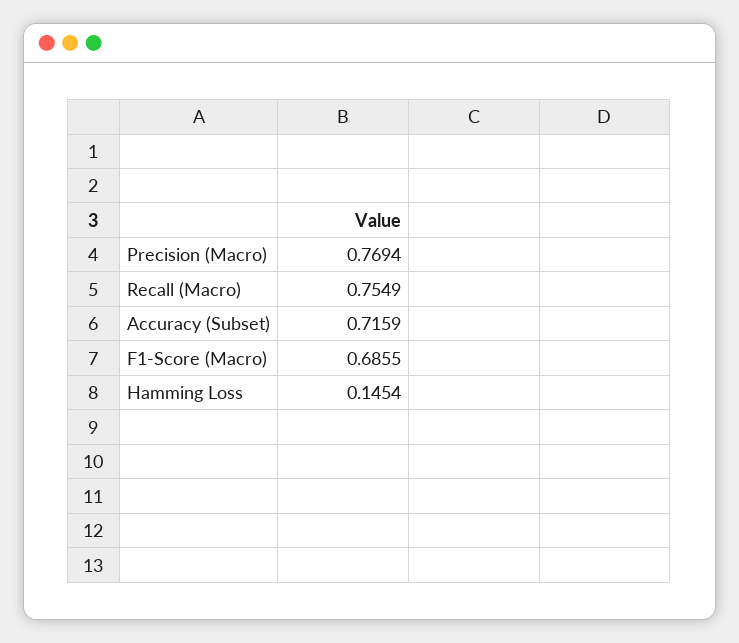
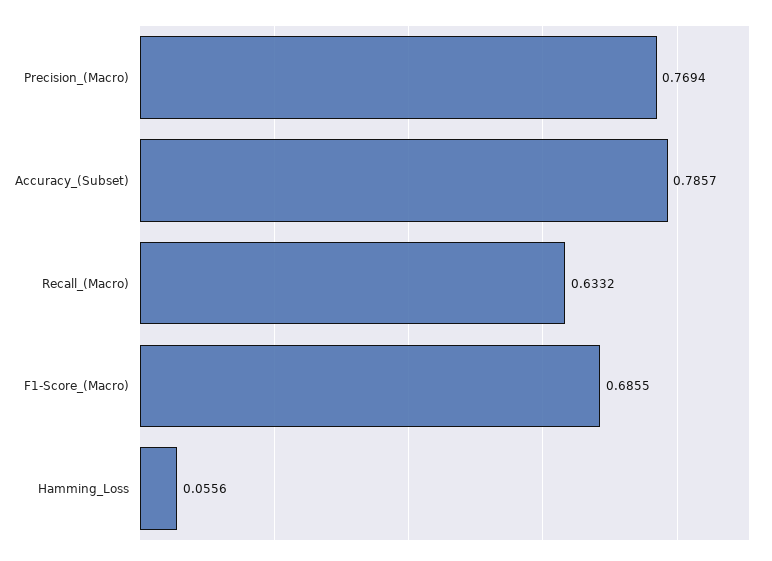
  {
    "Precision (Macro)": 0.7694,
-   "Recall (Macro)": 0.7549,
+   "Recall (Macro)": 0.6332,
-   "Accuracy (Subset)": 0.7159,
+   "Accuracy (Subset)": 0.7857,
    "F1-Score (Macro)": 0.6855,
-   "Hamming Loss": 0.1454
+   "Hamming Loss": 0.0556
  }

